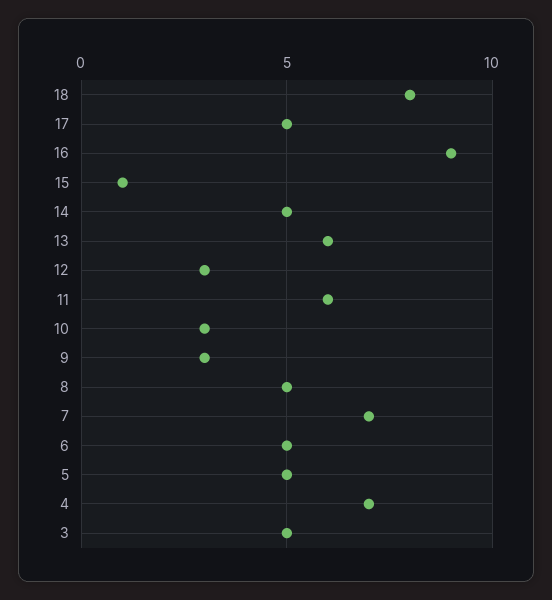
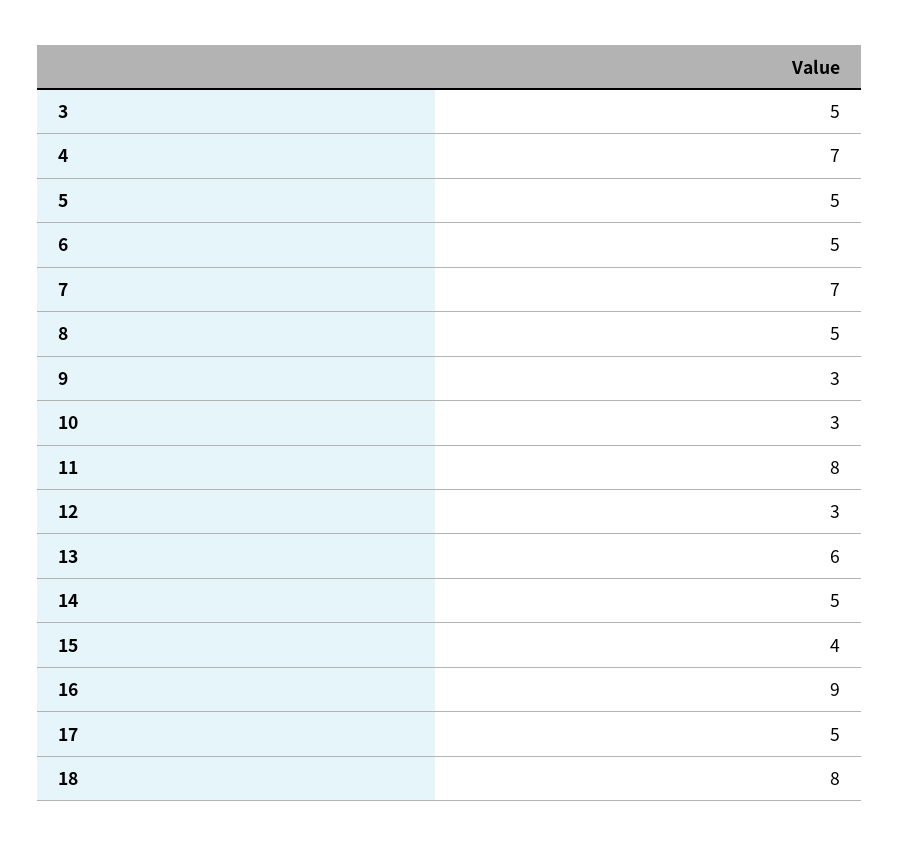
  {
    "18": 8,
    "17": 5,
    "16": 9,
-   "15": 1,
+   "15": 4,
    "14": 5,
    "13": 6,
    "12": 3,
-   "11": 6,
+   "11": 8,
    "10": 3,
    "9": 3,
    "8": 5,
    "7": 7,
    "6": 5,
    "5": 5,
    "4": 7,
    "3": 5
  }

